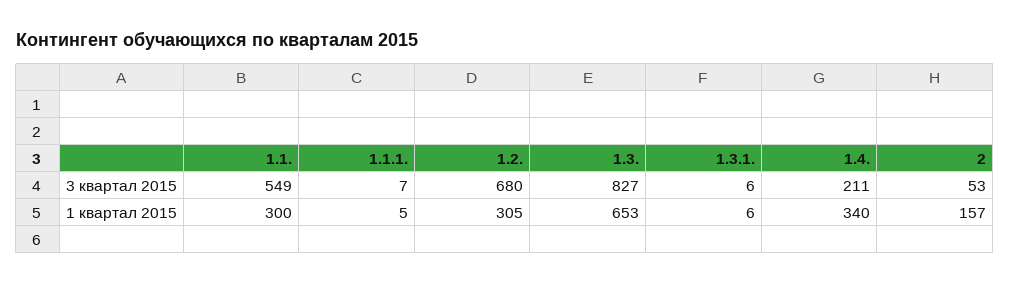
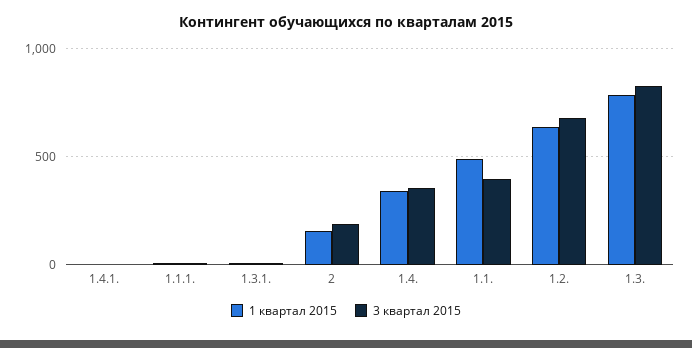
  {
    "3 квартал 2015": {
-     "1.1.": 549,
+     "1.1.": 400,
      "1.1.1.": 7,
      "1.2.": 680,
      "1.3.": 827,
      "1.3.1.": 6,
-     "1.4.": 211,
+     "1.4.": 350,
-     "2": 53
+     "2": 200,
+     "1.4.1.": 0
    },
    "1 квартал 2015": {
-     "1.1.": 300,
+     "1.1.": 500,
      "1.1.1.": 5,
-     "1.2.": 305,
+     "1.2.": 650,
-     "1.3.": 653,
+     "1.3.": 800,
      "1.3.1.": 6,
      "1.4.": 340,
-     "2": 157
+     "2": 157,
+     "1.4.1.": 0
    }
  }

